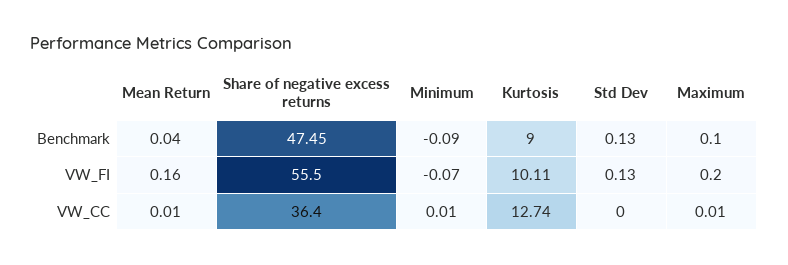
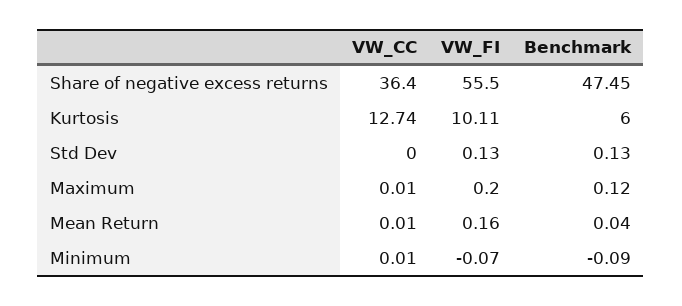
  {
    "Mean Return": {
      "Benchmark": 0.04,
      "VW_FI": 0.16,
      "VW_CC": 0.01
    },
    "Share of negative excess returns": {
      "Benchmark": 47.45,
      "VW_FI": 55.5,
      "VW_CC": 36.4
    },
    "Minimum": {
      "Benchmark": -0.09,
      "VW_FI": -0.07,
      "VW_CC": 0.01
    },
    "Kurtosis": {
-     "Benchmark": 9,
+     "Benchmark": 6,
      "VW_FI": 10.11,
      "VW_CC": 12.74
    },
    "Std Dev": {
      "Benchmark": 0.13,
      "VW_FI": 0.13,
      "VW_CC": 0
    },
    "Maximum": {
-     "Benchmark": 0.1,
+     "Benchmark": 0.12,
      "VW_FI": 0.2,
      "VW_CC": 0.01
    }
  }

